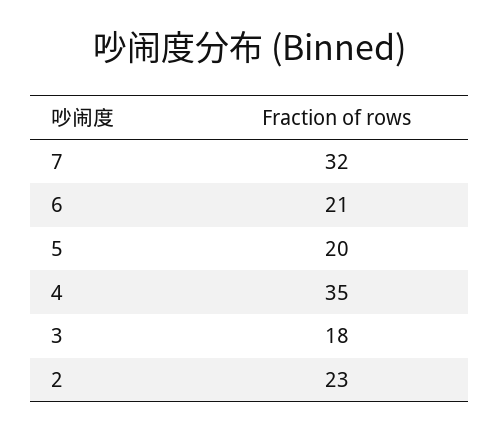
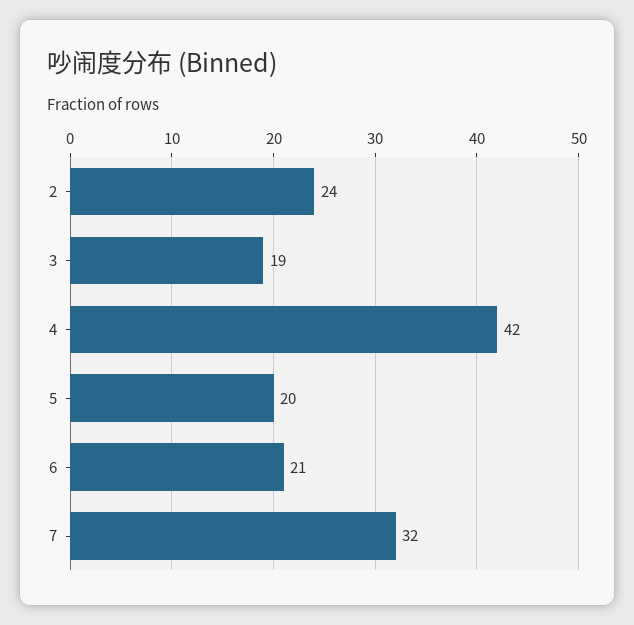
  {
    "7": 32,
    "6": 21,
    "5": 20,
-   "4": 35,
+   "4": 42,
-   "3": 18,
+   "3": 19,
-   "2": 23
+   "2": 24
  }

